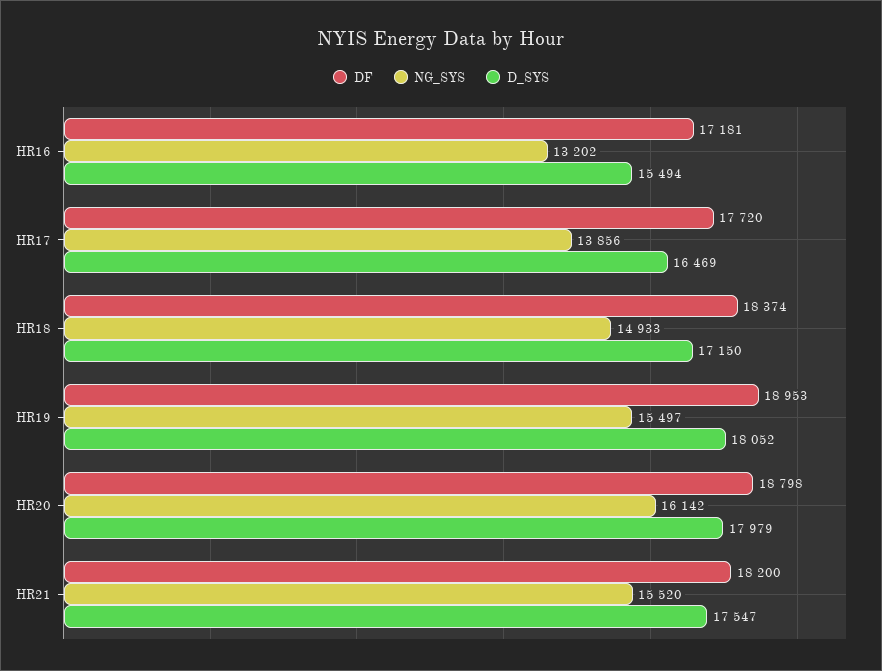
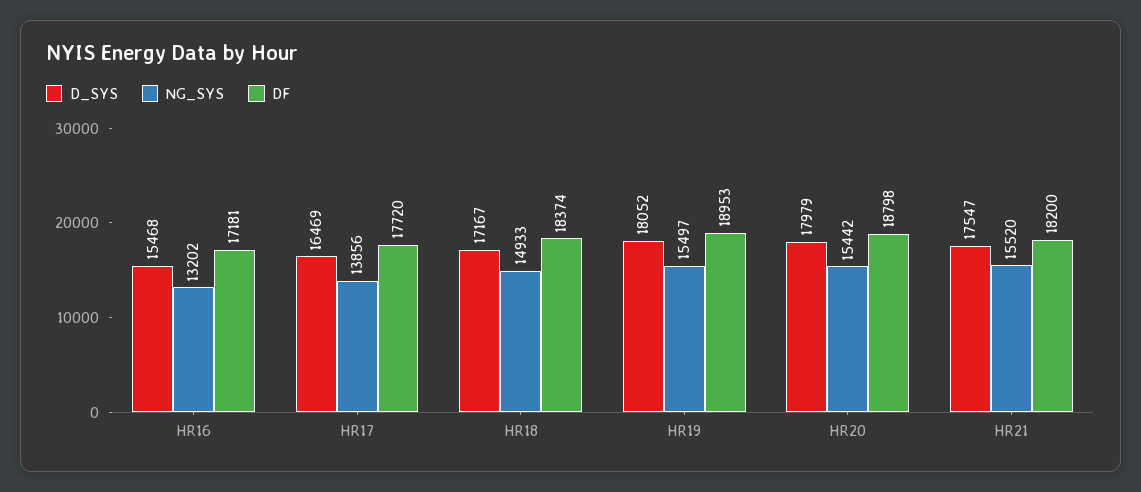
  {
    "DF": {
      "HR16": 17181,
      "HR17": 17720,
      "HR18": 18374,
      "HR19": 18953,
      "HR20": 18798,
      "HR21": 18200
    },
    "NG_SYS": {
      "HR16": 13202,
      "HR17": 13856,
      "HR18": 14933,
      "HR19": 15497,
-     "HR20": 16142,
+     "HR20": 15442,
      "HR21": 15520
    },
    "D_SYS": {
-     "HR16": 15494,
+     "HR16": 15468,
      "HR17": 16469,
-     "HR18": 17150,
+     "HR18": 17167,
      "HR19": 18052,
      "HR20": 17979,
      "HR21": 17547
    }
  }

